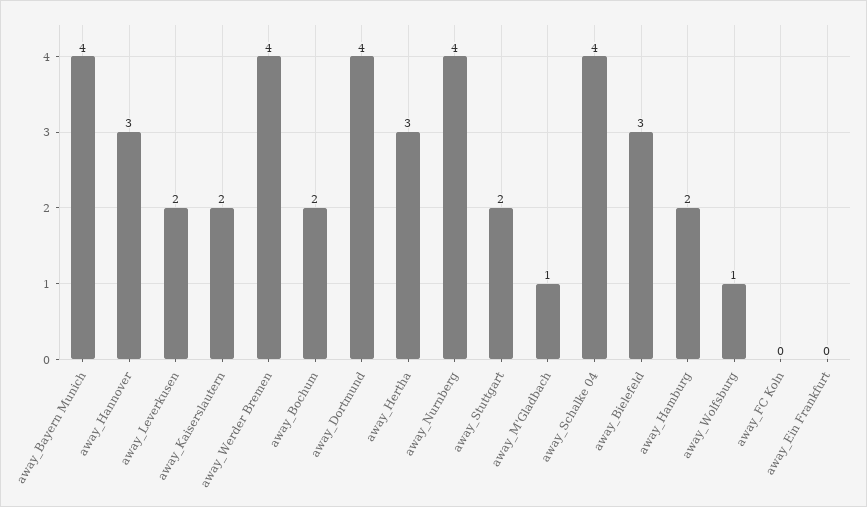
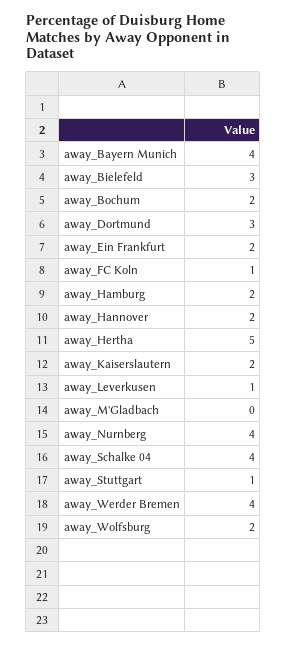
  {
    "away_Bayern Munich": 4,
-   "away_Hannover": 3,
+   "away_Hannover": 2,
-   "away_Leverkusen": 2,
+   "away_Leverkusen": 1,
    "away_Kaiserslautern": 2,
    "away_Werder Bremen": 4,
    "away_Bochum": 2,
-   "away_Dortmund": 4,
+   "away_Dortmund": 3,
-   "away_Hertha": 3,
+   "away_Hertha": 5,
    "away_Nurnberg": 4,
-   "away_Stuttgart": 2,
+   "away_Stuttgart": 1,
-   "away_M'Gladbach": 1,
+   "away_M'Gladbach": 0,
    "away_Schalke 04": 4,
    "away_Bielefeld": 3,
    "away_Hamburg": 2,
-   "away_Wolfsburg": 1,
+   "away_Wolfsburg": 2,
-   "away_FC Koln": 0,
+   "away_FC Koln": 1,
-   "away_Ein Frankfurt": 0
+   "away_Ein Frankfurt": 2
  }

